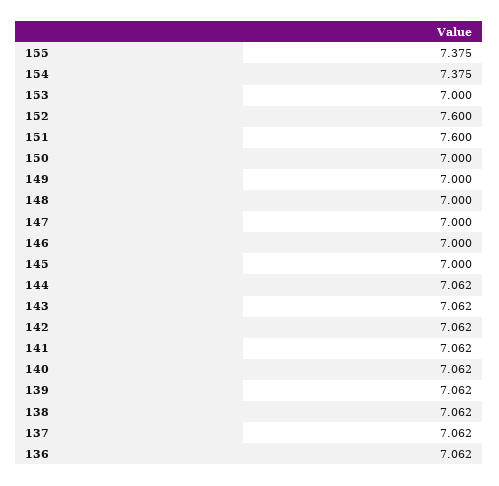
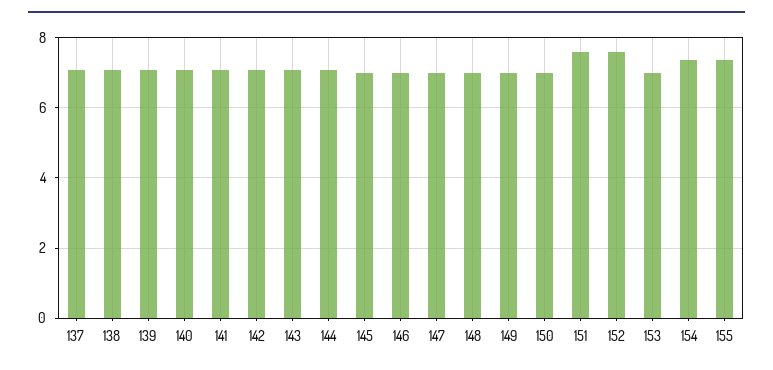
  {
    "155": 7.375,
    "154": 7.375,
    "153": 7,
    "152": 7.6,
    "151": 7.6,
    "150": 7,
    "149": 7,
    "148": 7,
    "147": 7,
    "146": 7,
    "145": 7,
    "144": 7.062,
    "143": 7.062,
    "142": 7.062,
    "141": 7.062,
    "140": 7.062,
    "139": 7.062,
    "138": 7.062,
-   "137": 7.062,
+   "137": 7.062
-   "136": 7.062
  }

